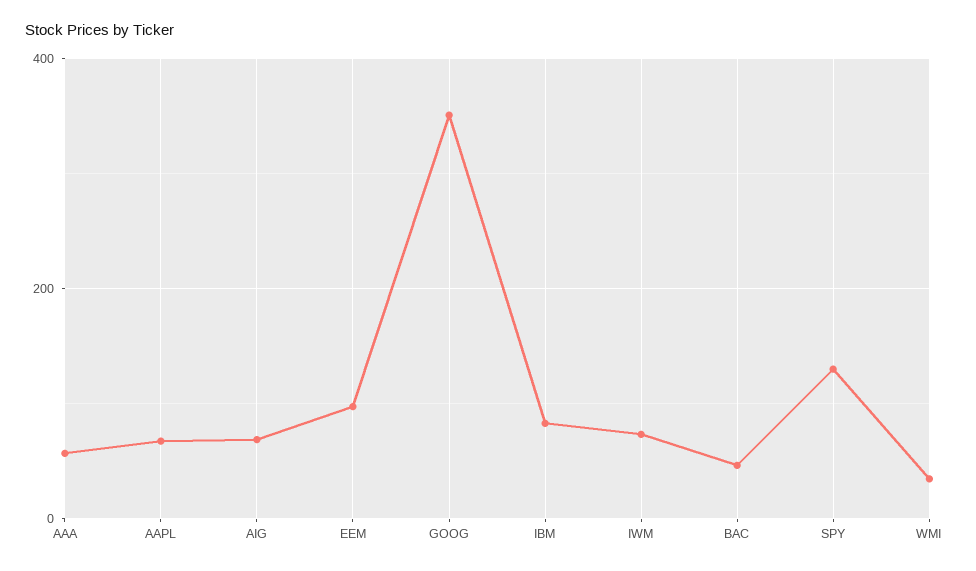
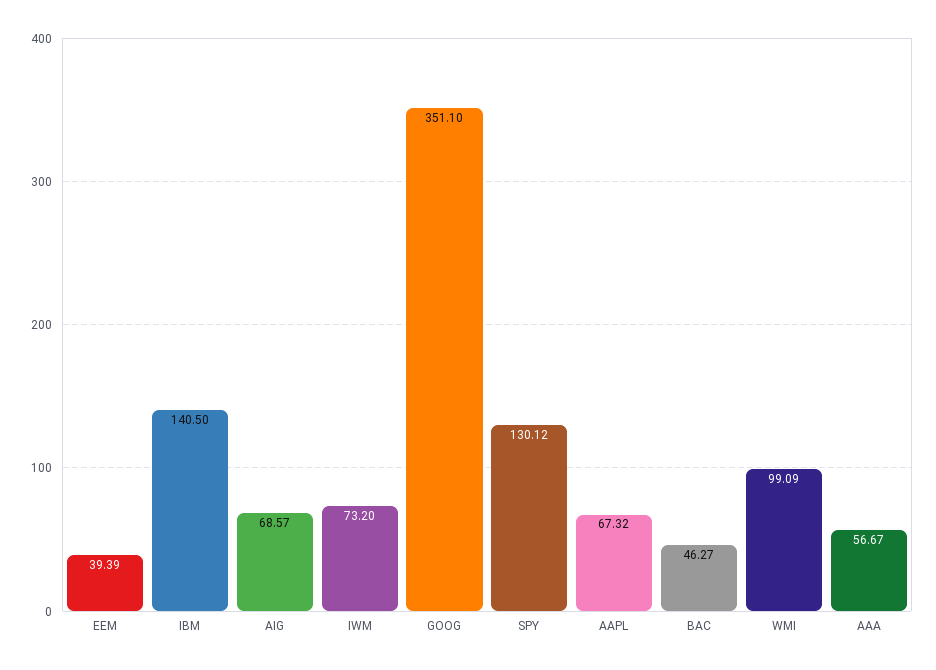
  {
    "AAA": 56.67,
    "AAPL": 67.32,
    "AIG": 68.57,
-   "EEM": 100,
+   "EEM": 39.39,
    "GOOG": 351.1,
-   "IBM": 80,
+   "IBM": 140.5,
    "IWM": 73.2,
    "BAC": 46.27,
    "SPY": 130.12,
-   "WMI": 40
+   "WMI": 99.09
  }

